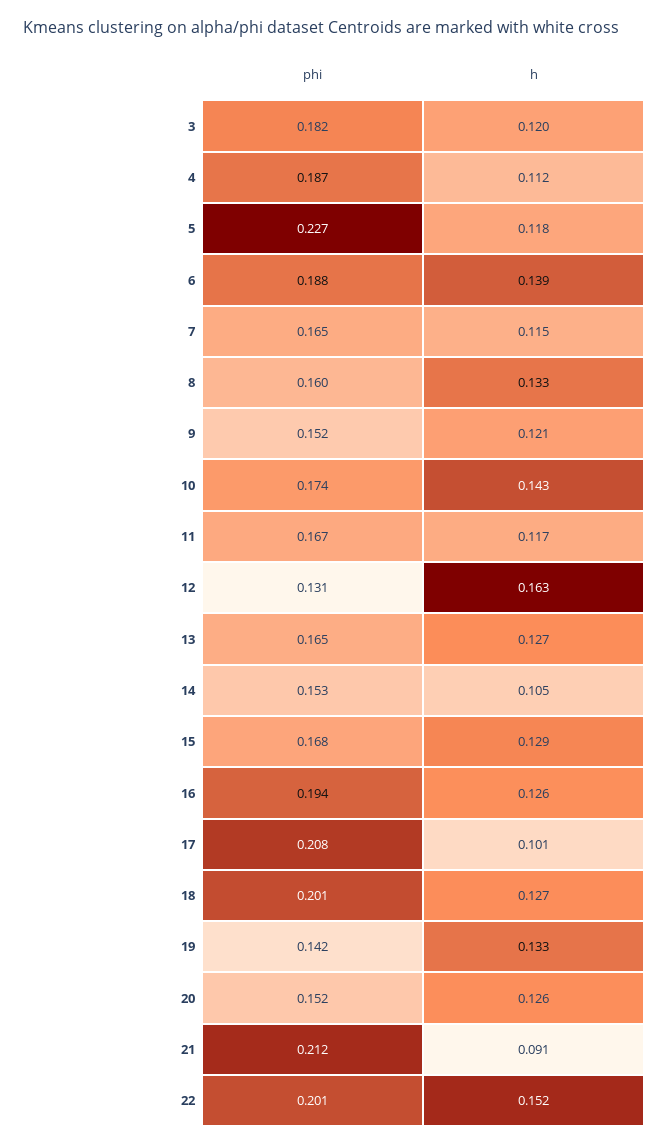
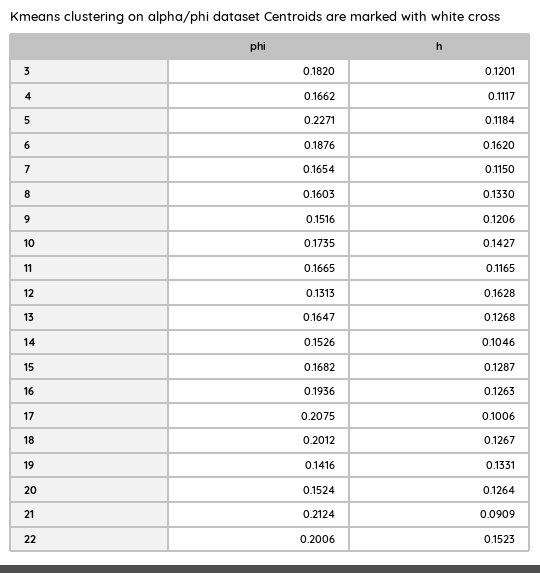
  {
    "phi": {
      "3": 0.182,
-     "4": 0.187,
+     "4": 0.1662,
      "5": 0.2271,
      "6": 0.1876,
      "7": 0.1654,
      "8": 0.1603,
      "9": 0.1516,
      "10": 0.1735,
      "11": 0.1665,
      "12": 0.1313,
      "13": 0.1647,
      "14": 0.1526,
      "15": 0.1682,
      "16": 0.1936,
      "17": 0.2075,
      "18": 0.2012,
      "19": 0.1416,
      "20": 0.1524,
      "21": 0.2124,
      "22": 0.2006
    },
    "h": {
      "3": 0.1201,
      "4": 0.1117,
      "5": 0.1184,
-     "6": 0.139,
+     "6": 0.162,
      "7": 0.115,
      "8": 0.133,
      "9": 0.1206,
      "10": 0.1427,
      "11": 0.1165,
      "12": 0.1628,
      "13": 0.1268,
      "14": 0.1046,
      "15": 0.1287,
      "16": 0.1263,
      "17": 0.1006,
      "18": 0.1267,
      "19": 0.1331,
      "20": 0.1264,
      "21": 0.0909,
      "22": 0.1523
    }
  }

